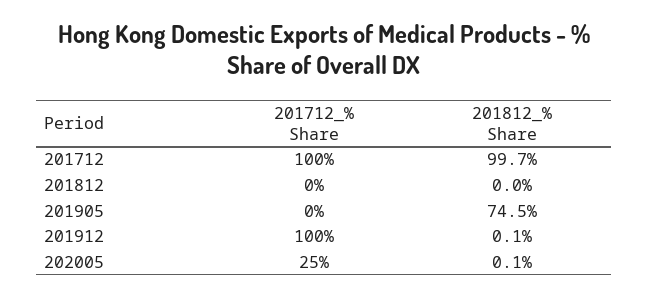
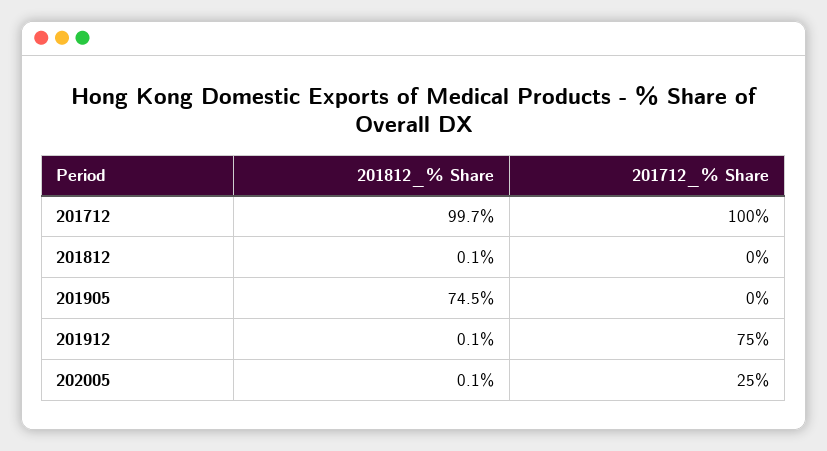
  {
    "201712_% Share": {
      "201712": 100,
      "201812": 0,
      "201905": 0,
-     "201912": 100,
+     "201912": 75,
      "202005": 25
    },
    "201812_% Share": {
      "201712": 99.7,
-     "201812": 0,
+     "201812": 0.1,
      "201905": 74.5,
      "201912": 0.1,
      "202005": 0.1
    }
  }

